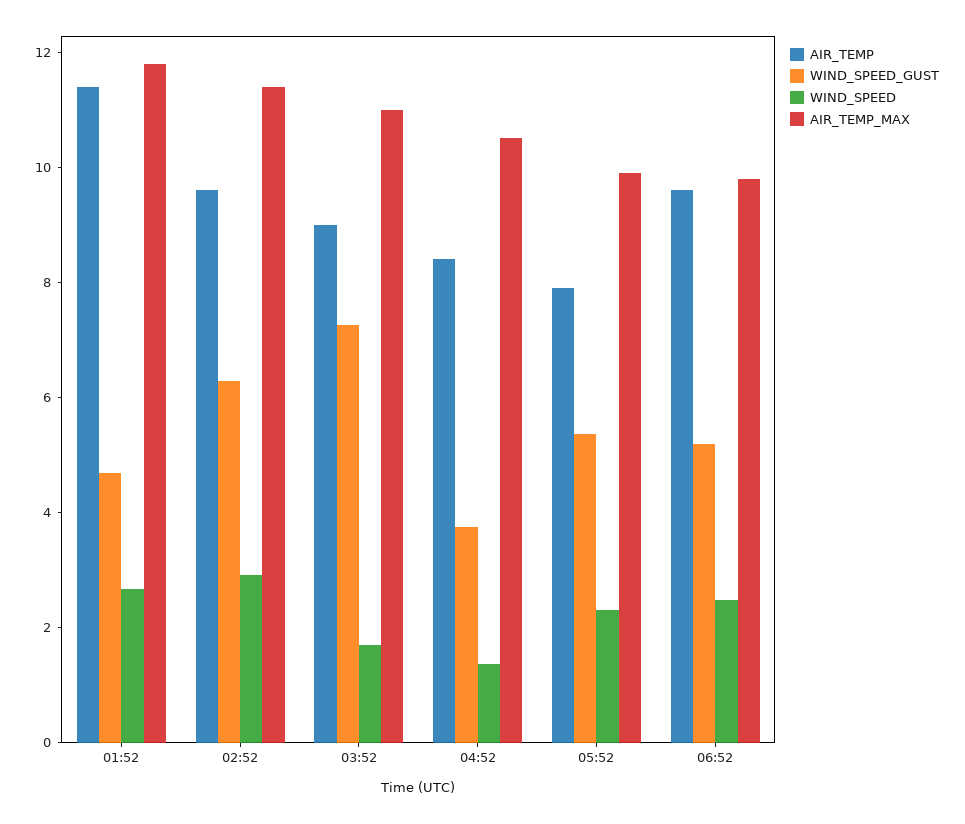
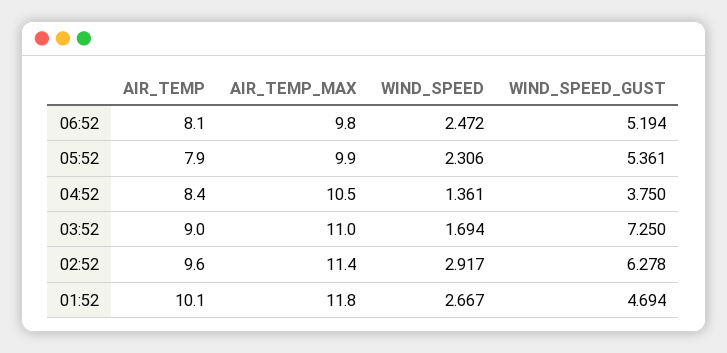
  {
    "AIR_TEMP": {
-     "01:52": 11.5,
+     "01:52": 10.1,
      "02:52": 9.6,
      "03:52": 9,
      "04:52": 8.4,
      "05:52": 7.9,
-     "06:52": 9.5
+     "06:52": 8.1
    },
    "WIND_SPEED_GUST": {
      "01:52": 4.694,
      "02:52": 6.278,
      "03:52": 7.25,
      "04:52": 3.75,
      "05:52": 5.361,
      "06:52": 5.194
    },
    "WIND_SPEED": {
      "01:52": 2.667,
      "02:52": 2.917,
      "03:52": 1.694,
      "04:52": 1.361,
      "05:52": 2.306,
      "06:52": 2.472
    },
    "AIR_TEMP_MAX": {
      "01:52": 11.8,
      "02:52": 11.4,
      "03:52": 11,
      "04:52": 10.5,
      "05:52": 9.9,
      "06:52": 9.8
    }
  }

